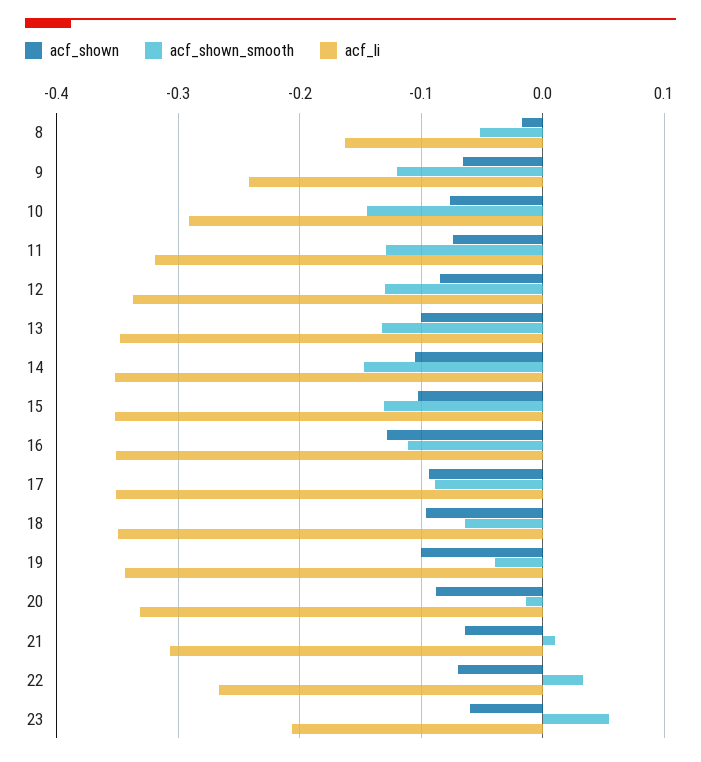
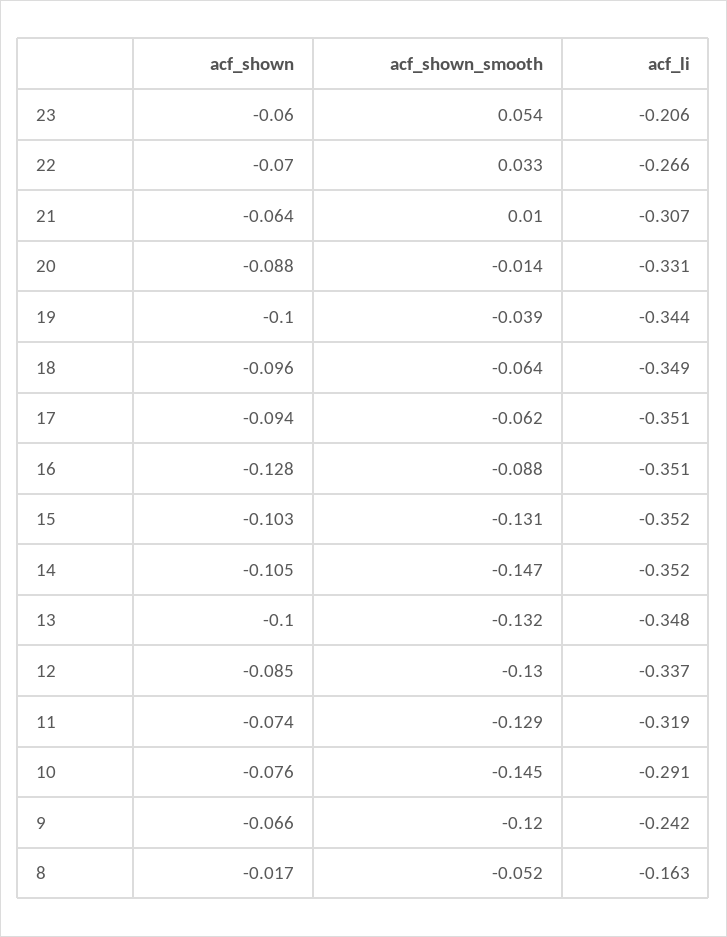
  {
    "acf_shown": {
      "8": -0.017,
      "9": -0.066,
      "10": -0.076,
      "11": -0.074,
      "12": -0.085,
      "13": -0.1,
      "14": -0.105,
      "15": -0.103,
      "16": -0.128,
      "17": -0.094,
      "18": -0.096,
      "19": -0.1,
      "20": -0.088,
      "21": -0.064,
      "22": -0.07,
      "23": -0.06
    },
    "acf_shown_smooth": {
      "8": -0.052,
      "9": -0.12,
      "10": -0.145,
      "11": -0.129,
      "12": -0.13,
      "13": -0.132,
      "14": -0.147,
      "15": -0.131,
-     "16": -0.11,
+     "16": -0.088,
-     "17": -0.09,
+     "17": -0.062,
      "18": -0.064,
      "19": -0.039,
      "20": -0.014,
      "21": 0.01,
      "22": 0.033,
      "23": 0.054
    },
    "acf_li": {
      "8": -0.163,
      "9": -0.242,
      "10": -0.291,
      "11": -0.319,
      "12": -0.337,
      "13": -0.348,
      "14": -0.352,
      "15": -0.352,
      "16": -0.351,
      "17": -0.351,
      "18": -0.349,
      "19": -0.344,
      "20": -0.331,
      "21": -0.307,
      "22": -0.266,
      "23": -0.206
    }
  }

